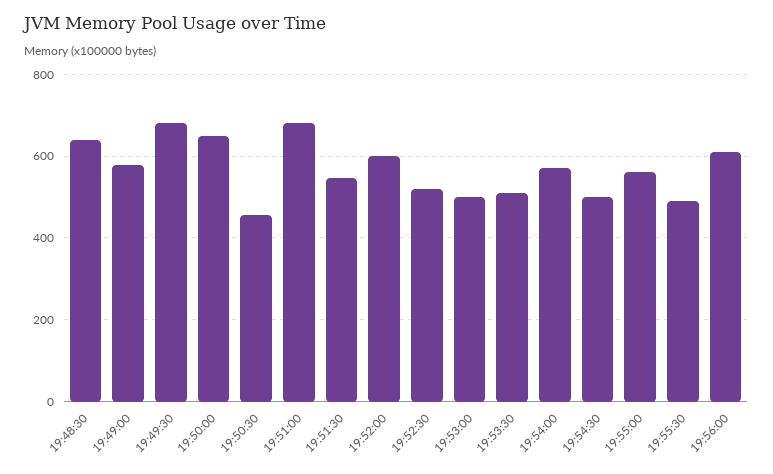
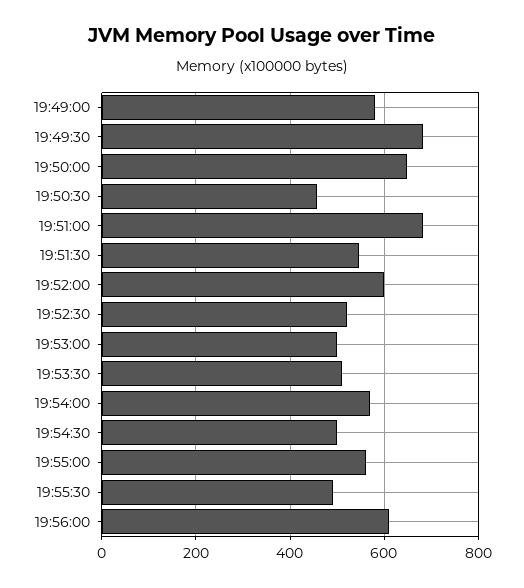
  {
-   "19:48:30": 640,
    "19:49:00": 580,
    "19:49:30": 680,
    "19:50:00": 640,
    "19:50:30": 460,
    "19:51:00": 680,
    "19:51:30": 540,
    "19:52:00": 600,
    "19:52:30": 520,
    "19:53:00": 500,
    "19:53:30": 520,
    "19:54:00": 580,
    "19:54:30": 500,
    "19:55:00": 560,
    "19:55:30": 500,
    "19:56:00": 620
  }

